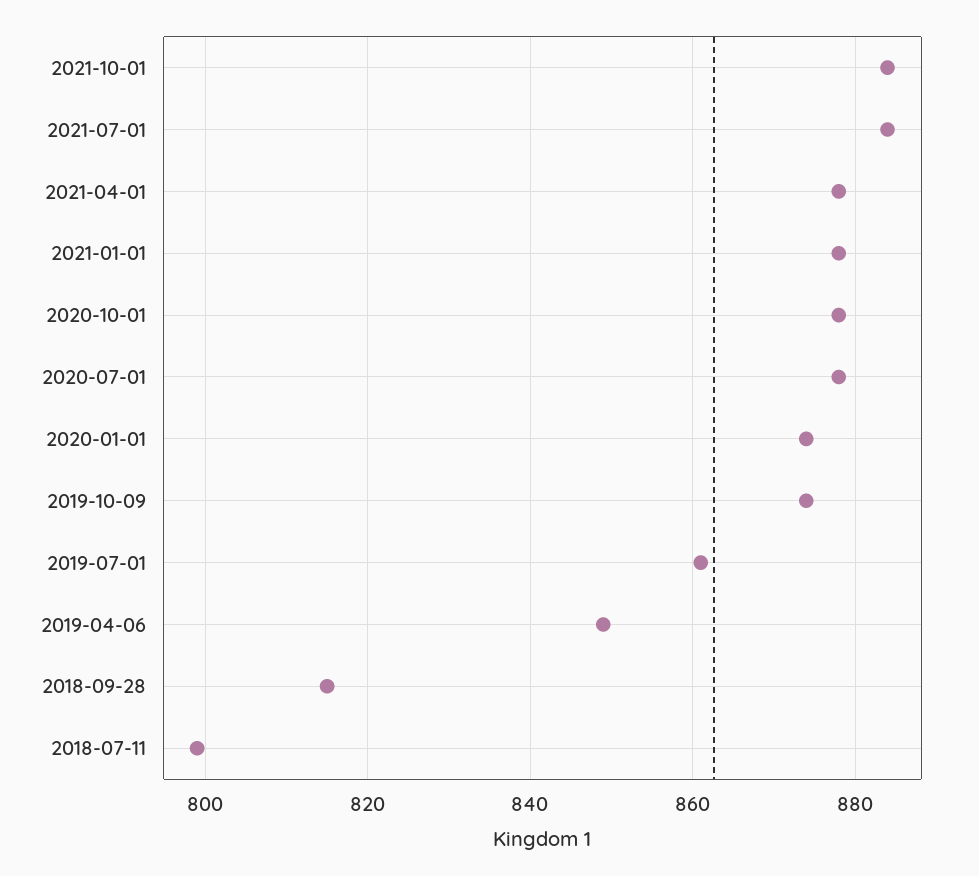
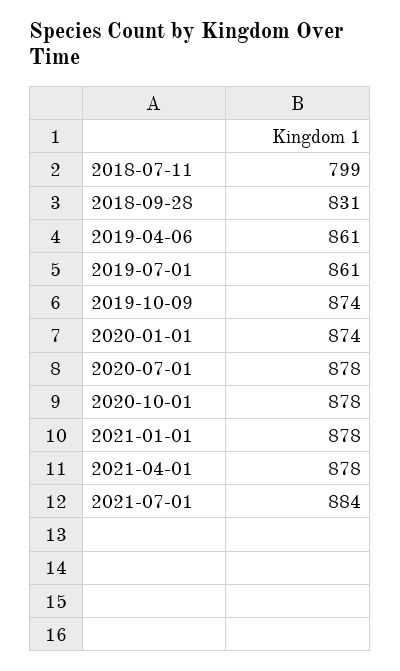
  {
-   "2021-10-01": 885,
    "2021-07-01": 884,
    "2021-04-01": 878,
    "2021-01-01": 878,
    "2020-10-01": 878,
    "2020-07-01": 878,
    "2020-01-01": 874,
    "2019-10-09": 874,
    "2019-07-01": 861,
-   "2019-04-06": 850,
+   "2019-04-06": 861,
-   "2018-09-28": 815,
+   "2018-09-28": 831,
    "2018-07-11": 799
  }

